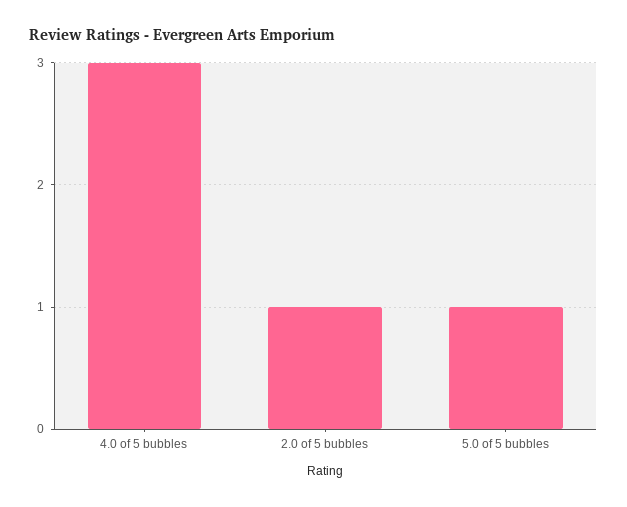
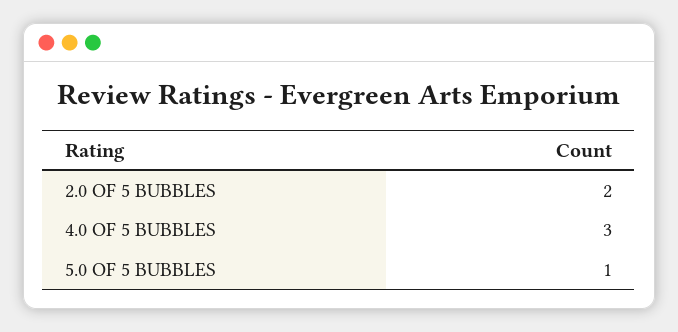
  {
    "4.0 of 5 bubbles": 3,
-   "2.0 of 5 bubbles": 1,
+   "2.0 of 5 bubbles": 2,
    "5.0 of 5 bubbles": 1
  }

